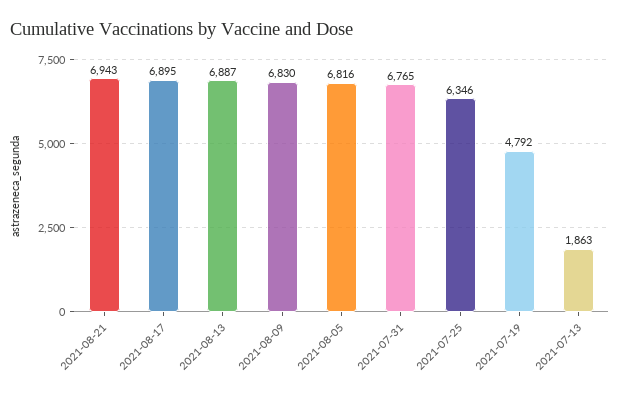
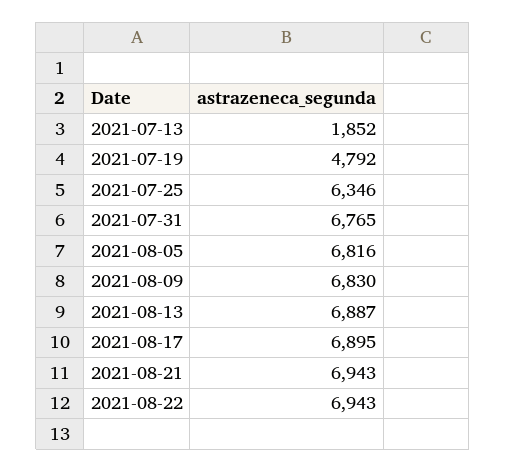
  {
    "2021-08-21": 6943,
    "2021-08-17": 6895,
    "2021-08-13": 6887,
    "2021-08-09": 6830,
    "2021-08-05": 6816,
    "2021-07-31": 6765,
    "2021-07-25": 6346,
    "2021-07-19": 4792,
-   "2021-07-13": 1863
+   "2021-07-13": 1852,
+   "2021-08-22": 6943
  }

